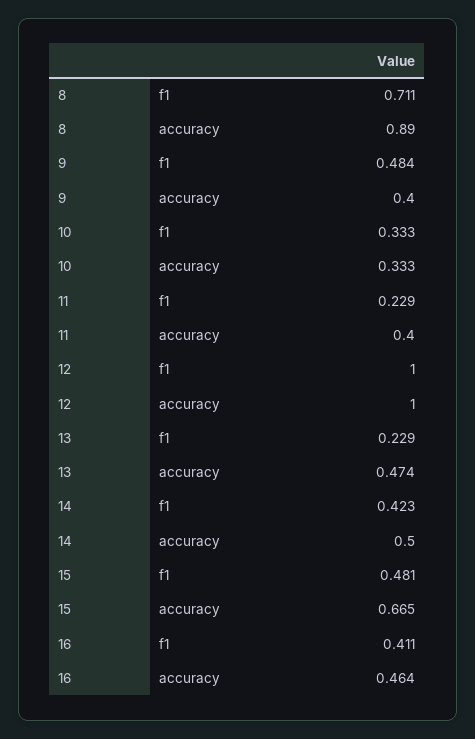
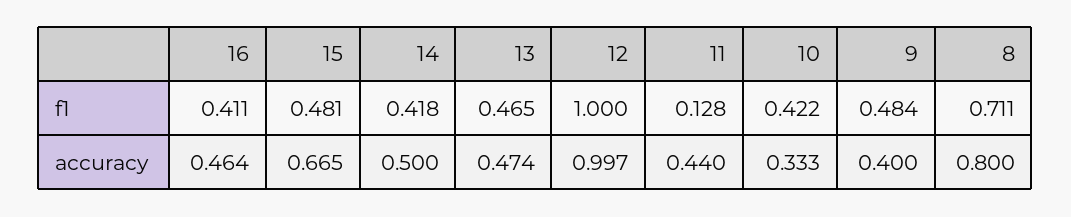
  {
    "8": {
      "f1": 0.711,
-     "accuracy": 0.89
+     "accuracy": 0.8
    },
    "9": {
      "f1": 0.484,
      "accuracy": 0.4
    },
    "10": {
-     "f1": 0.333,
+     "f1": 0.422,
      "accuracy": 0.333
    },
    "11": {
-     "f1": 0.229,
+     "f1": 0.128,
-     "accuracy": 0.4
+     "accuracy": 0.44
    },
    "12": {
      "f1": 1,
-     "accuracy": 1
+     "accuracy": 0.997
    },
    "13": {
-     "f1": 0.229,
+     "f1": 0.465,
      "accuracy": 0.474
    },
    "14": {
-     "f1": 0.423,
+     "f1": 0.418,
      "accuracy": 0.5
    },
    "15": {
      "f1": 0.481,
      "accuracy": 0.665
    },
    "16": {
      "f1": 0.411,
      "accuracy": 0.464
    }
  }

